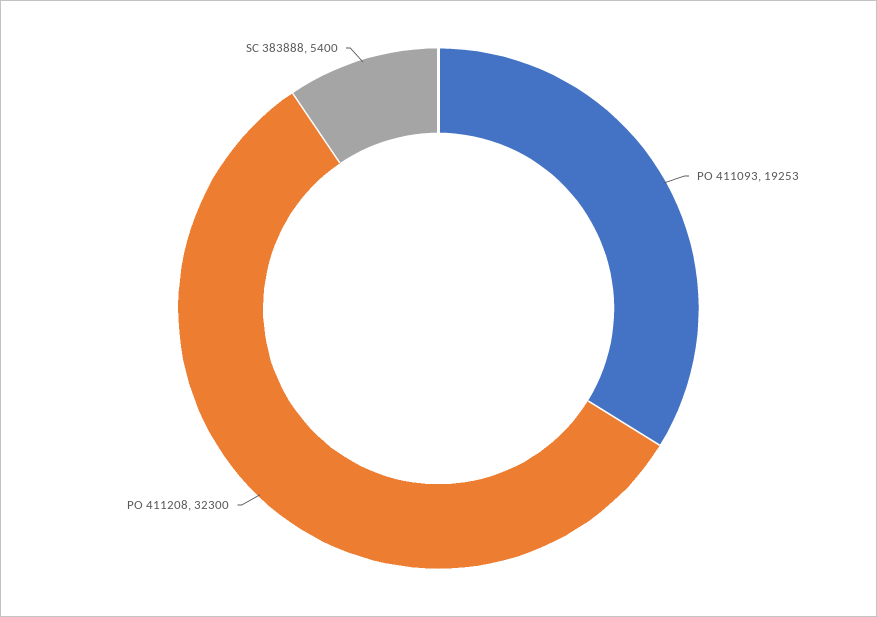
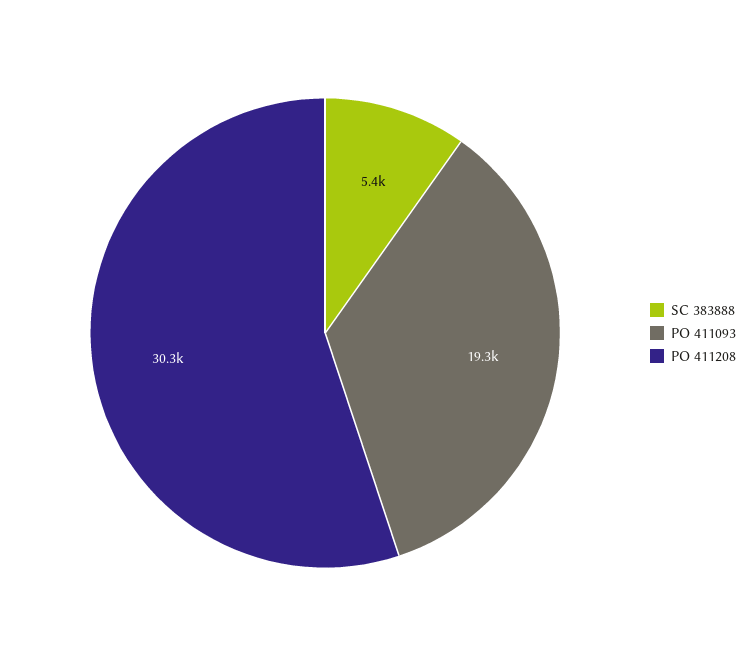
  {
    "PO 411093": 19253,
-   "PO 411208": 32300,
+   "PO 411208": 30300,
    "SC 383888": 5400
  }

